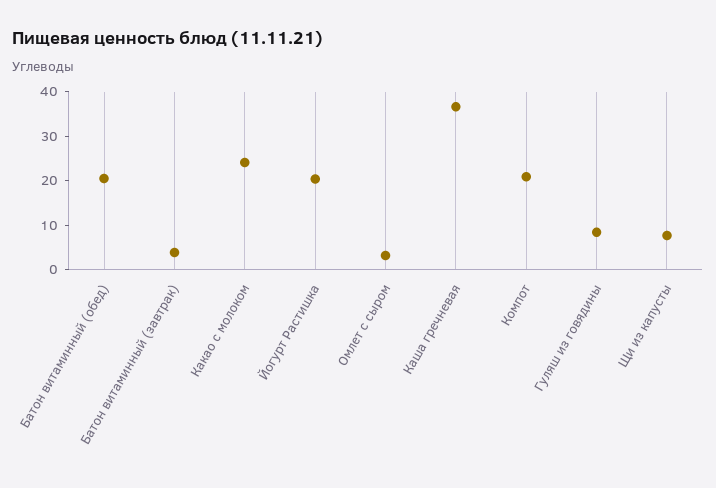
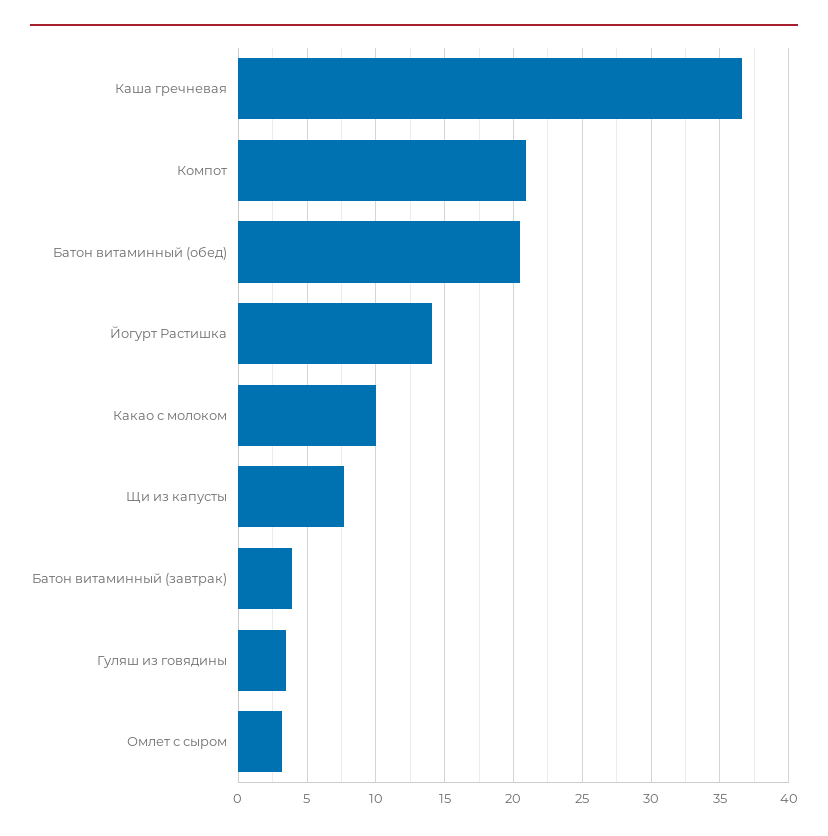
  {
    "Батон витаминный (обед)": 20.5,
    "Батон витаминный (завтрак)": 4,
-   "Какао с молоком": 24,
+   "Какао с молоком": 10,
-   "Йогурт Растишка": 20,
+   "Йогурт Растишка": 14,
    "Омлет с сыром": 3,
    "Каша гречневая": 36.5,
    "Компот": 21,
-   "Гуляш из говядины": 8,
+   "Гуляш из говядины": 3.5,
    "Щи из капусты": 7.5
  }

